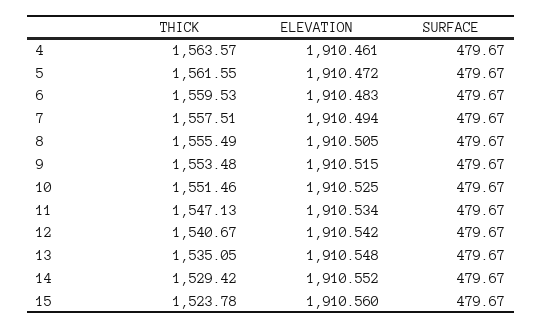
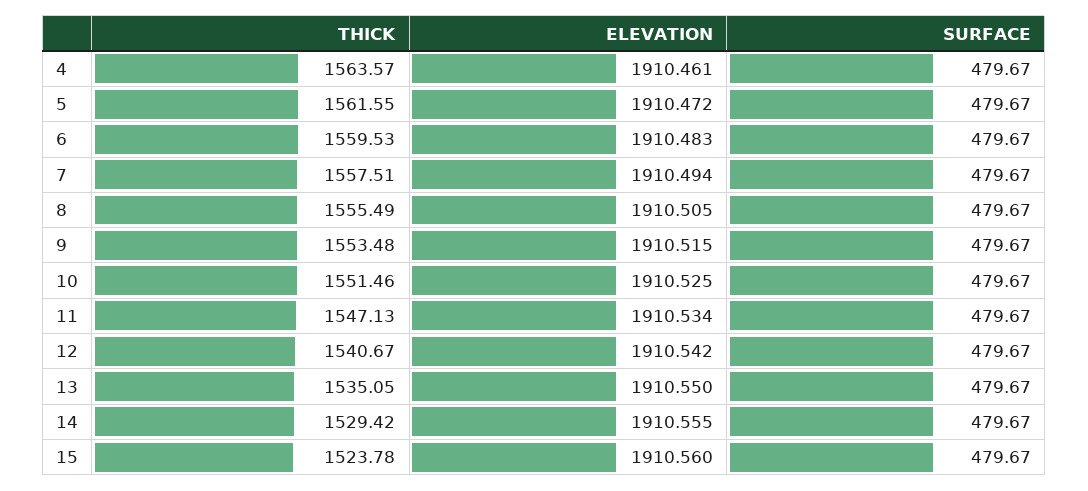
  {
    "THICK": {
      "4": 1563.57,
      "5": 1561.55,
      "6": 1559.53,
      "7": 1557.51,
      "8": 1555.49,
      "9": 1553.48,
      "10": 1551.46,
      "11": 1547.13,
      "12": 1540.67,
      "13": 1535.05,
      "14": 1529.42,
      "15": 1523.78
    },
    "ELEVATION": {
      "4": 1910.461,
      "5": 1910.472,
      "6": 1910.483,
      "7": 1910.494,
      "8": 1910.505,
      "9": 1910.515,
      "10": 1910.525,
      "11": 1910.534,
      "12": 1910.542,
-     "13": 1910.548,
+     "13": 1910.55,
-     "14": 1910.552,
+     "14": 1910.555,
      "15": 1910.56
    },
    "SURFACE": {
      "4": 479.67,
      "5": 479.67,
      "6": 479.67,
      "7": 479.67,
      "8": 479.67,
      "9": 479.67,
      "10": 479.67,
      "11": 479.67,
      "12": 479.67,
      "13": 479.67,
      "14": 479.67,
      "15": 479.67
    }
  }

